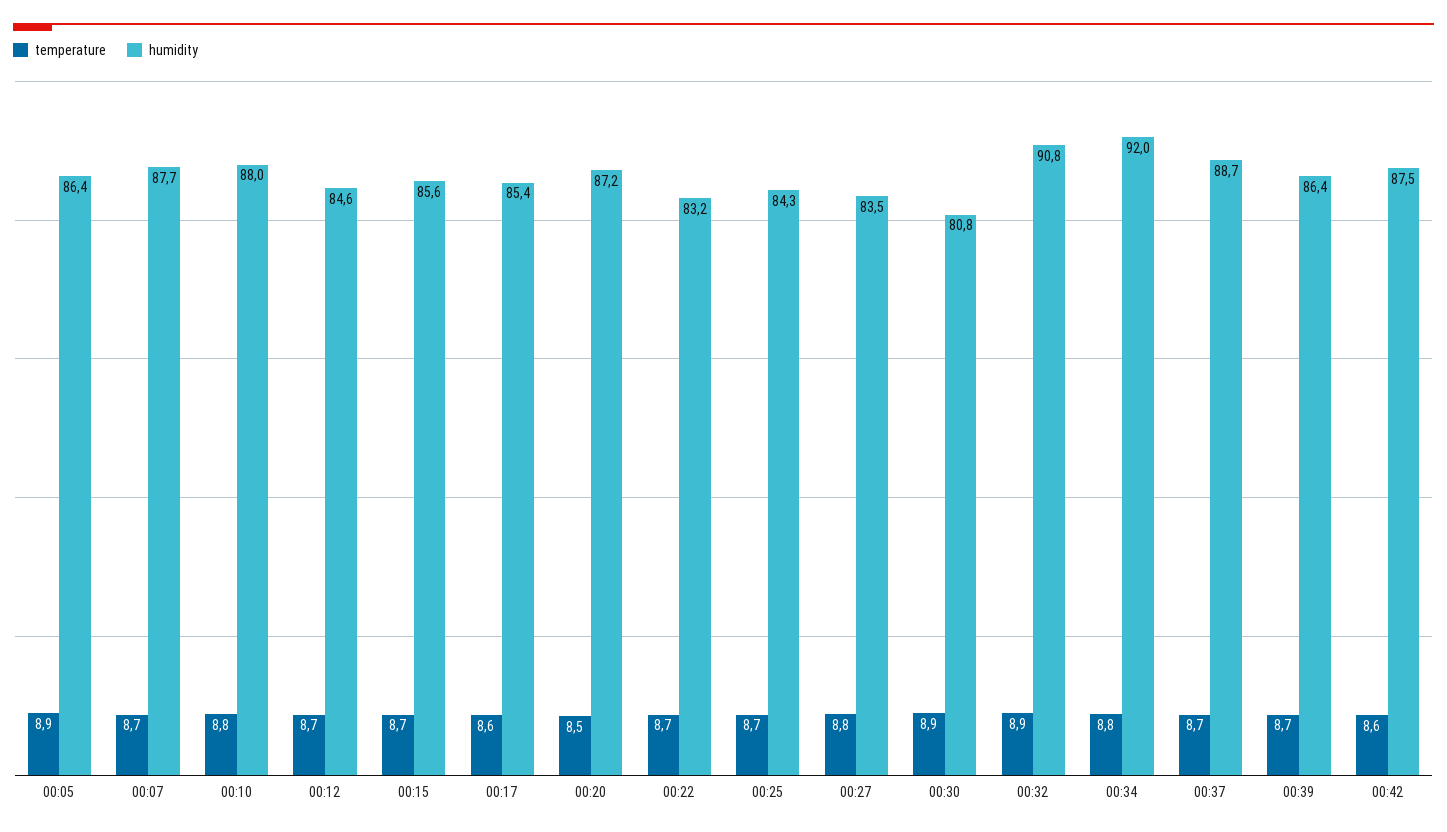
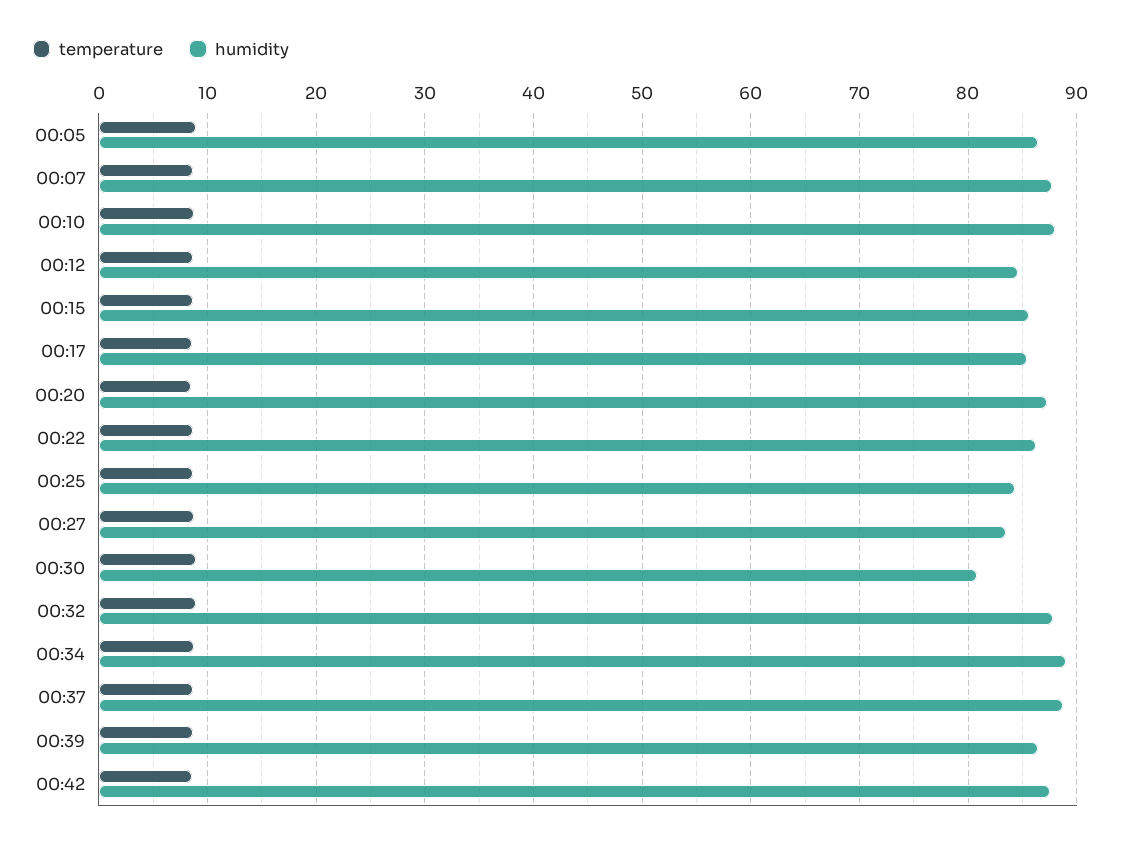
  {
    "temperature": {
      "00:05": 8.9,
      "00:07": 8.7,
      "00:10": 8.8,
      "00:12": 8.7,
      "00:15": 8.7,
      "00:17": 8.6,
      "00:20": 8.5,
      "00:22": 8.7,
      "00:25": 8.7,
      "00:27": 8.8,
      "00:30": 8.9,
      "00:32": 8.9,
      "00:34": 8.8,
      "00:37": 8.7,
      "00:39": 8.7,
      "00:42": 8.6
    },
    "humidity": {
      "00:05": 86.4,
      "00:07": 87.7,
      "00:10": 88,
      "00:12": 84.6,
      "00:15": 85.6,
      "00:17": 85.4,
      "00:20": 87.2,
-     "00:22": 83.2,
+     "00:22": 86,
      "00:25": 84.3,
      "00:27": 83.5,
      "00:30": 80.8,
-     "00:32": 90.8,
+     "00:32": 88,
-     "00:34": 92,
+     "00:34": 89,
      "00:37": 88.7,
      "00:39": 86.4,
      "00:42": 87.5
    }
  }

